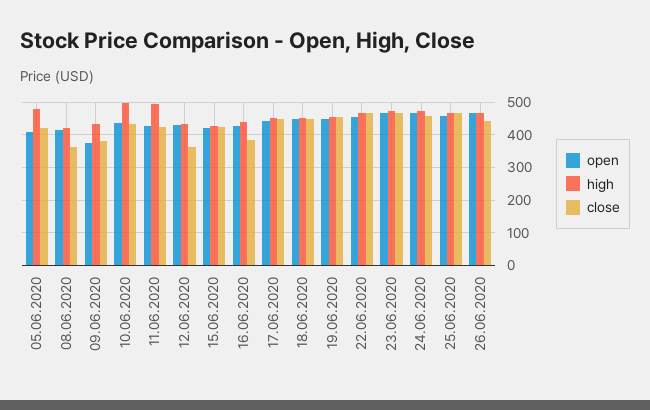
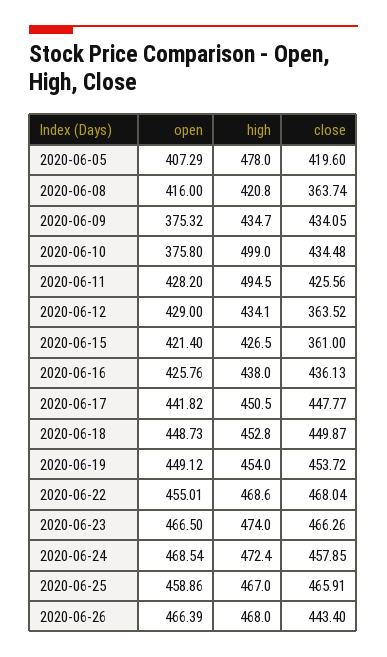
  {
    "open": {
      "05.06.2020": 407.29,
      "08.06.2020": 416,
      "09.06.2020": 375.32,
-     "10.06.2020": 440,
+     "10.06.2020": 375.8,
      "11.06.2020": 428.2,
      "12.06.2020": 429,
      "15.06.2020": 421.4,
      "16.06.2020": 425.76,
      "17.06.2020": 441.82,
      "18.06.2020": 448.73,
      "19.06.2020": 449.12,
      "22.06.2020": 455.01,
      "23.06.2020": 466.5,
      "24.06.2020": 468.54,
      "25.06.2020": 458.86,
      "26.06.2020": 466.39
    },
    "high": {
      "05.06.2020": 478,
      "08.06.2020": 420.8,
      "09.06.2020": 434.7,
      "10.06.2020": 499,
      "11.06.2020": 494.5,
      "12.06.2020": 434.1,
      "15.06.2020": 426.5,
      "16.06.2020": 438,
      "17.06.2020": 450.5,
      "18.06.2020": 452.8,
      "19.06.2020": 454,
      "22.06.2020": 468.6,
      "23.06.2020": 474,
      "24.06.2020": 472.4,
      "25.06.2020": 467,
      "26.06.2020": 468
    },
    "close": {
      "05.06.2020": 419.6,
      "08.06.2020": 363.74,
-     "09.06.2020": 380,
+     "09.06.2020": 434.05,
      "10.06.2020": 434.48,
      "11.06.2020": 425.56,
      "12.06.2020": 363.52,
-     "15.06.2020": 420,
+     "15.06.2020": 361,
-     "16.06.2020": 380,
+     "16.06.2020": 436.13,
      "17.06.2020": 447.77,
      "18.06.2020": 449.87,
      "19.06.2020": 453.72,
      "22.06.2020": 468.04,
      "23.06.2020": 466.26,
      "24.06.2020": 457.85,
      "25.06.2020": 465.91,
      "26.06.2020": 443.4
    }
  }

